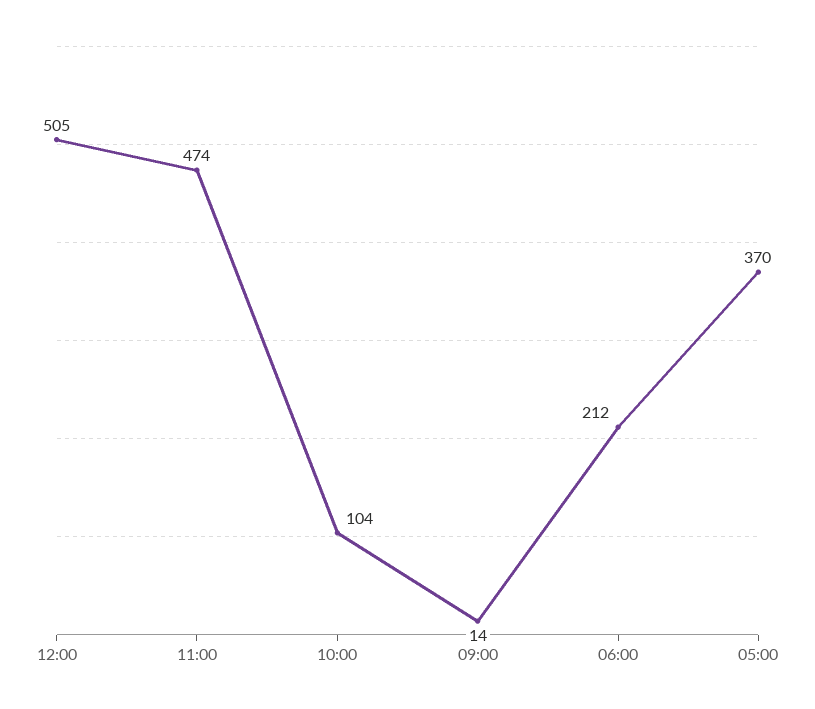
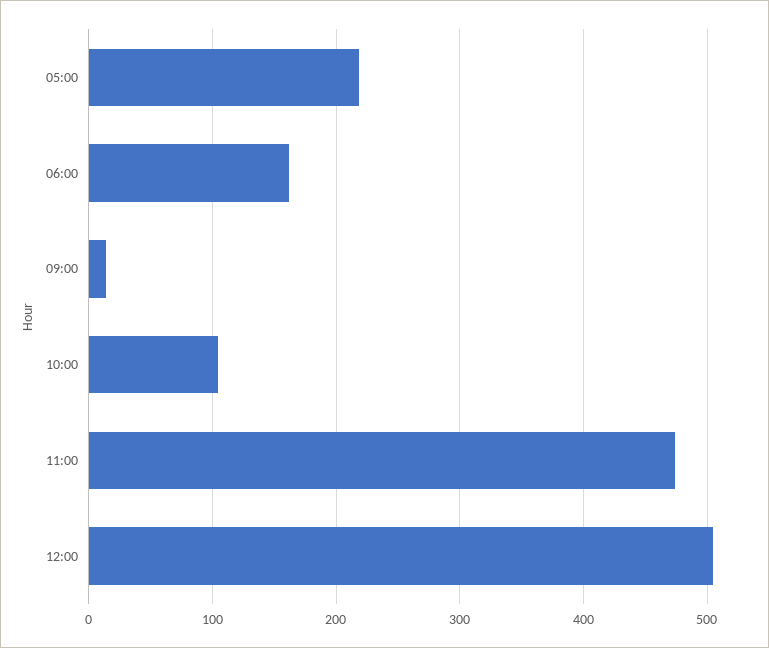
  {
    "12:00": 505,
    "11:00": 474,
    "10:00": 104,
    "09:00": 14,
-   "06:00": 212,
+   "06:00": 160,
-   "05:00": 370
+   "05:00": 220
  }

